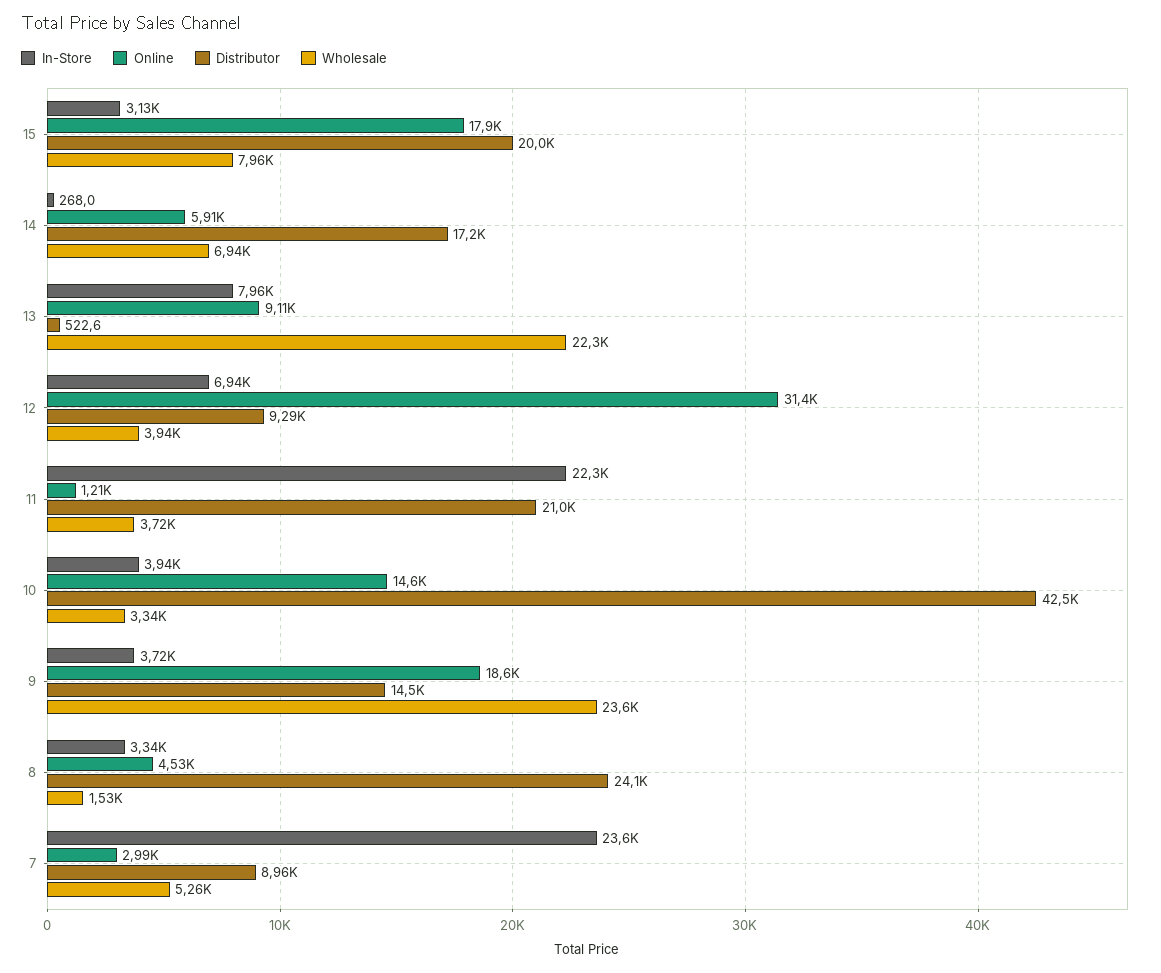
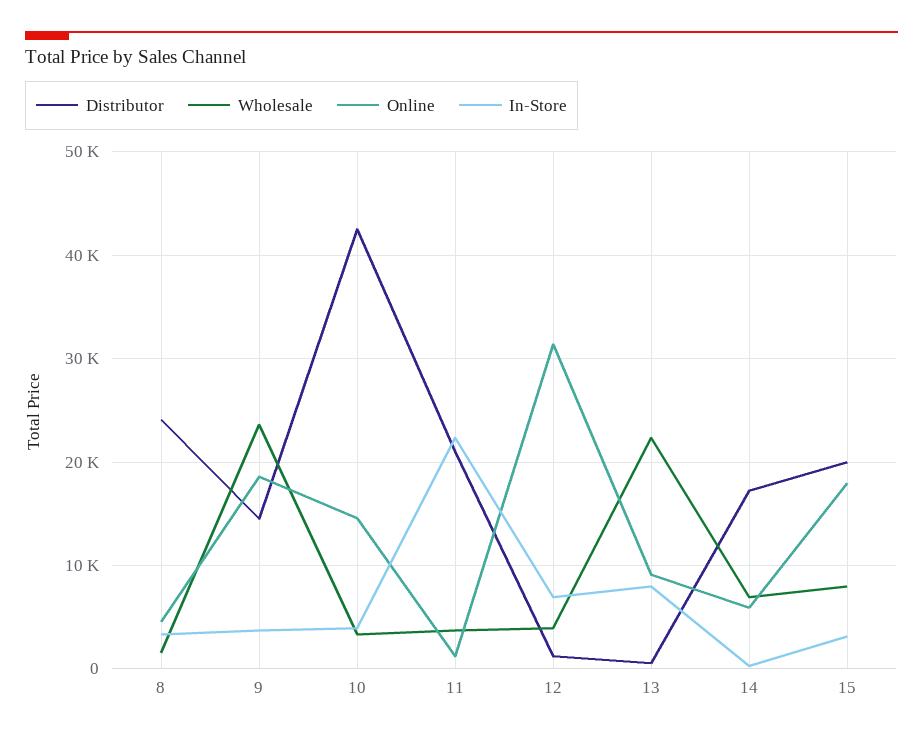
  {
    "In-Store": {
      "15": 3130,
      "14": 268,
      "13": 7960,
      "12": 6940,
      "11": 22300,
      "10": 3940,
      "9": 3720,
-     "8": 3340,
+     "8": 3340
-     "7": 23600
    },
    "Online": {
      "15": 17900,
      "14": 5910,
      "13": 9110,
      "12": 31400,
      "11": 1210,
      "10": 14600,
      "9": 18600,
-     "8": 4530,
+     "8": 4530
-     "7": 2990
    },
    "Distributor": {
      "15": 20000,
      "14": 17200,
      "13": 522.6,
-     "12": 9290,
+     "12": 1000,
      "11": 21000,
      "10": 42500,
      "9": 14500,
-     "8": 24100,
+     "8": 24100
-     "7": 8960
    },
    "Wholesale": {
      "15": 7960,
      "14": 6940,
      "13": 22300,
      "12": 3940,
      "11": 3720,
      "10": 3340,
      "9": 23600,
-     "8": 1530,
+     "8": 1530
-     "7": 5260
    }
  }

